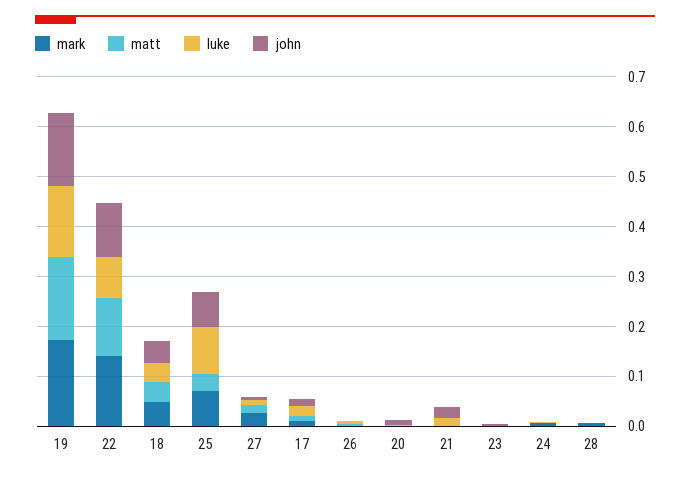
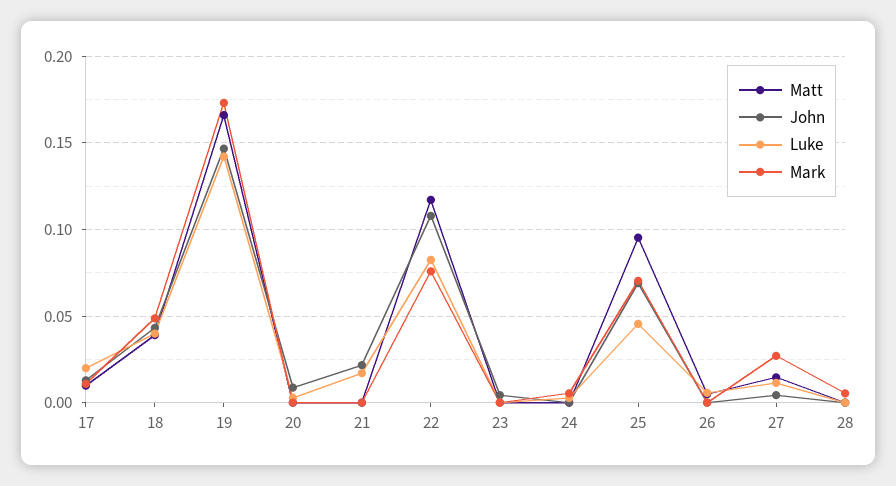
  {
    "mark": {
      "19": 0.175,
-     "22": 0.14,
+     "22": 0.075,
      "18": 0.05,
      "25": 0.07,
      "27": 0.025,
      "17": 0.01,
      "26": 0,
      "20": 0,
      "21": 0,
      "23": 0,
      "24": 0.005,
      "28": 0.005
    },
    "matt": {
      "19": 0.165,
      "22": 0.115,
      "18": 0.04,
-     "25": 0.04,
+     "25": 0.095,
      "27": 0.015,
      "17": 0.01,
      "26": 0.005,
      "20": 0,
      "21": 0,
      "23": 0,
      "24": 0,
      "28": 0
    },
    "luke": {
      "19": 0.14,
      "22": 0.08,
      "18": 0.04,
-     "25": 0.1,
+     "25": 0.045,
      "27": 0.01,
      "17": 0.02,
      "26": 0.005,
      "20": 0.005,
      "21": 0.015,
      "23": 0,
      "24": 0.005,
      "28": 0
    },
    "john": {
      "19": 0.145,
      "22": 0.11,
      "18": 0.045,
      "25": 0.07,
      "27": 0.005,
      "17": 0.015,
      "26": 0,
      "20": 0.01,
      "21": 0.02,
      "23": 0.005,
      "24": 0,
      "28": 0
    }
  }

